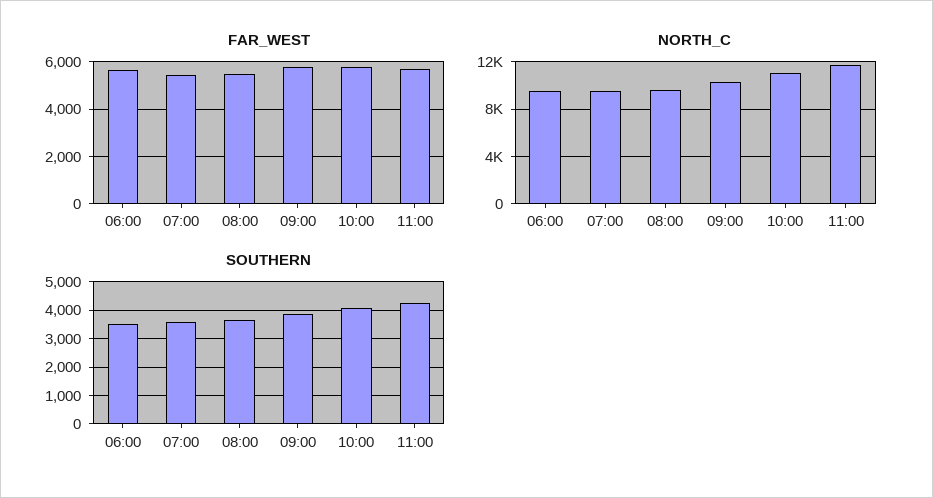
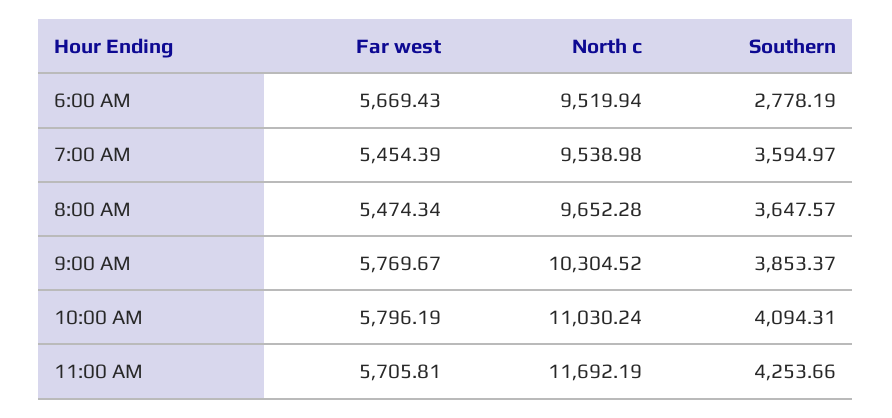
  {
    "FAR_WEST": {
      "06:00": 5669.43,
      "07:00": 5454.39,
      "08:00": 5474.34,
      "09:00": 5769.67,
      "10:00": 5796.19,
      "11:00": 5705.81
    },
    "NORTH_C": {
      "06:00": 9519.94,
      "07:00": 9538.98,
      "08:00": 9652.28,
      "09:00": 10304.52,
      "10:00": 11030.24,
      "11:00": 11692.19
    },
    "SOUTHERN": {
-     "06:00": 3500,
+     "06:00": 2778.19,
      "07:00": 3594.97,
      "08:00": 3647.57,
      "09:00": 3853.37,
      "10:00": 4094.31,
      "11:00": 4253.66
    }
  }

